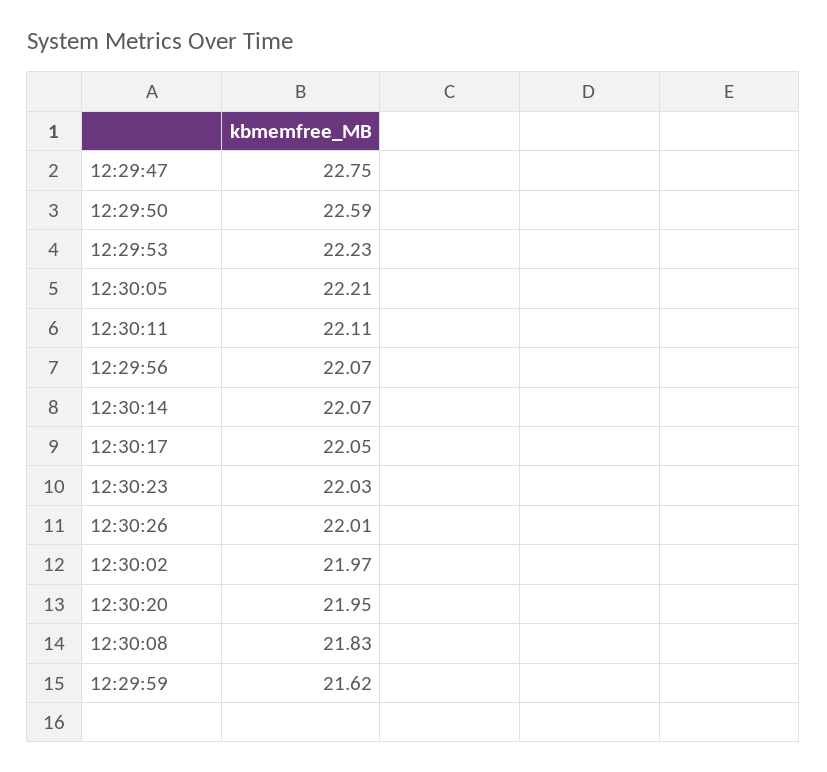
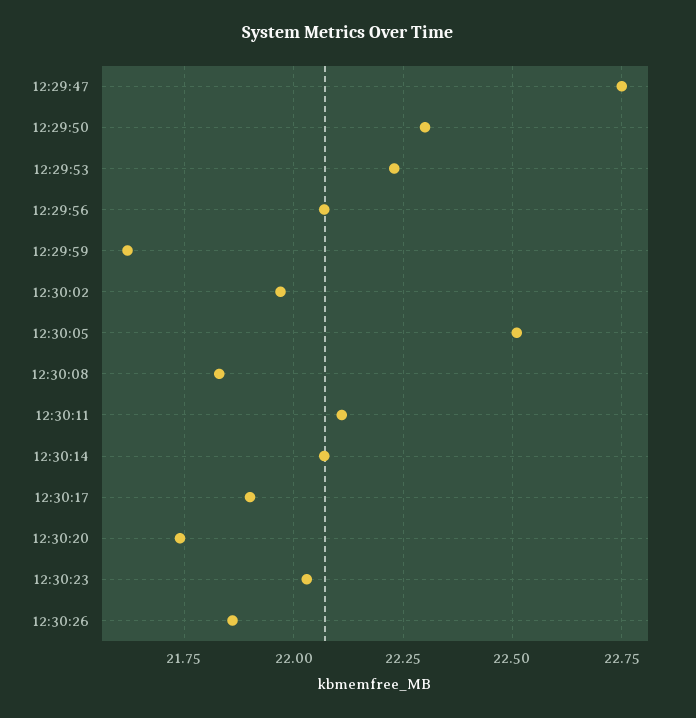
  {
    "12:29:47": 22.75,
-   "12:29:50": 22.59,
+   "12:29:50": 22.3,
    "12:29:53": 22.23,
-   "12:30:05": 22.21,
+   "12:30:05": 22.5,
    "12:30:11": 22.11,
    "12:29:56": 22.07,
    "12:30:14": 22.07,
-   "12:30:17": 22.05,
+   "12:30:17": 21.9,
    "12:30:23": 22.03,
-   "12:30:26": 22.01,
+   "12:30:26": 21.85,
    "12:30:02": 21.97,
-   "12:30:20": 21.95,
+   "12:30:20": 21.75,
    "12:30:08": 21.83,
    "12:29:59": 21.62
  }

